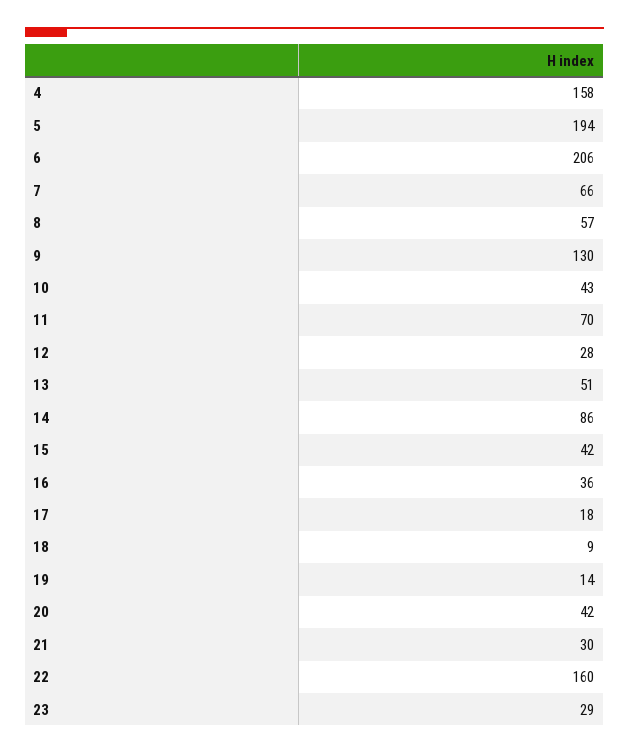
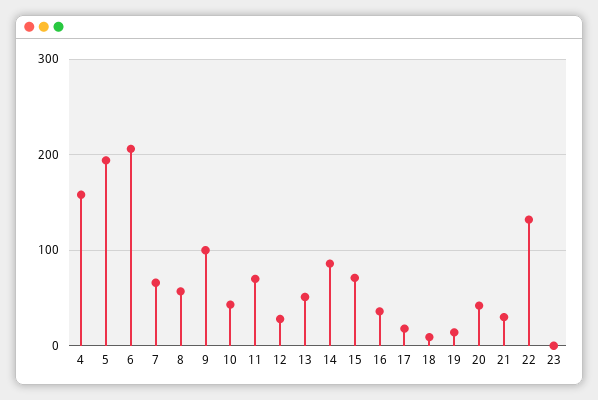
  {
    "4": 158,
    "5": 194,
    "6": 206,
    "7": 66,
    "8": 57,
-   "9": 130,
+   "9": 100,
    "10": 43,
    "11": 70,
    "12": 28,
    "13": 51,
    "14": 86,
-   "15": 42,
+   "15": 70,
    "16": 36,
    "17": 18,
    "18": 9,
    "19": 14,
    "20": 42,
    "21": 30,
-   "22": 160,
+   "22": 130,
-   "23": 29
+   "23": 0
  }

